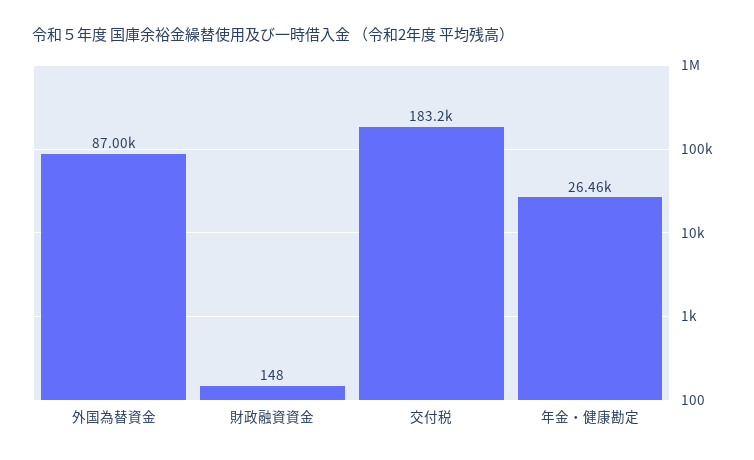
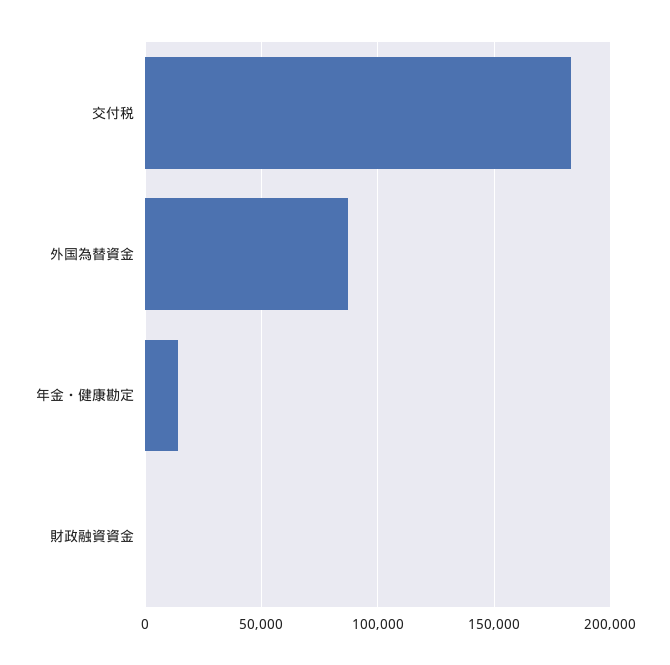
  {
    "外国為替資金": 87000,
    "財政融資資金": 148,
    "交付税": 183200,
-   "年金・健康勘定": 26460
+   "年金・健康勘定": 15000
  }

